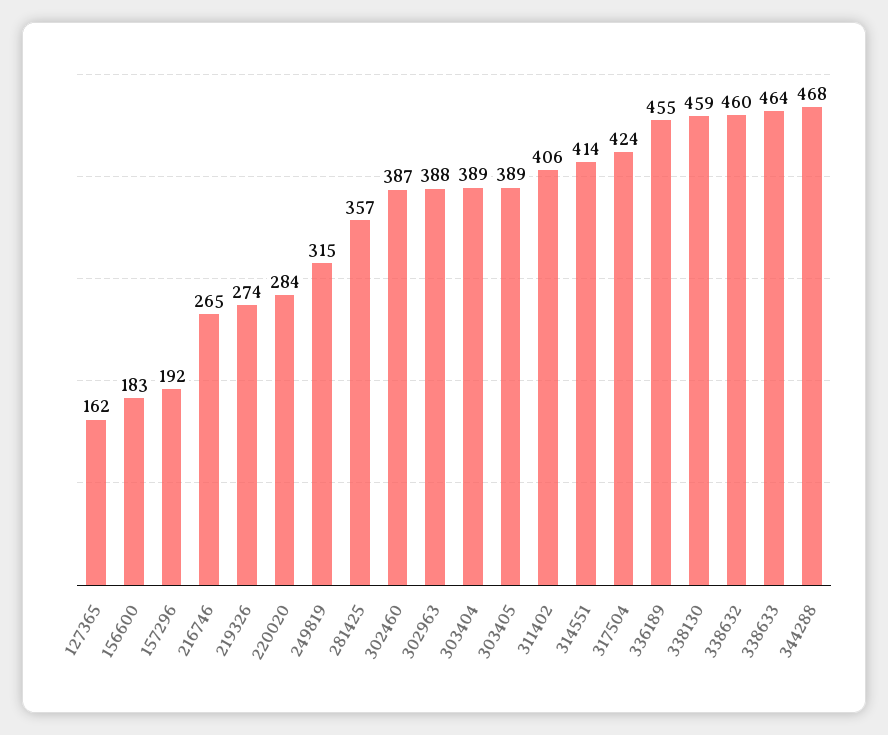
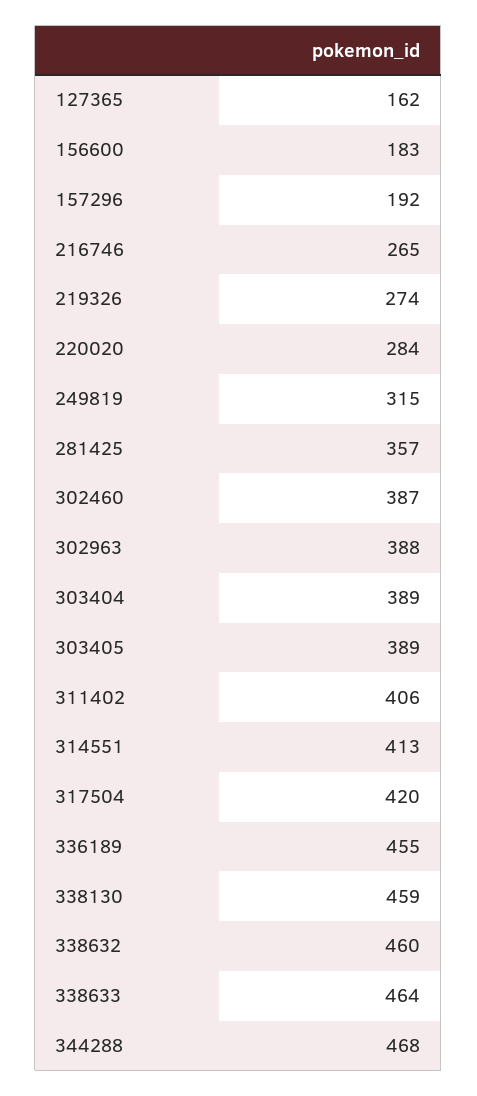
  {
    "127365": 162,
    "156600": 183,
    "157296": 192,
    "216746": 265,
    "219326": 274,
    "220020": 284,
    "249819": 315,
    "281425": 357,
    "302460": 387,
    "302963": 388,
    "303404": 389,
    "303405": 389,
    "311402": 406,
-   "314551": 414,
+   "314551": 413,
-   "317504": 424,
+   "317504": 420,
    "336189": 455,
    "338130": 459,
    "338632": 460,
    "338633": 464,
    "344288": 468
  }

